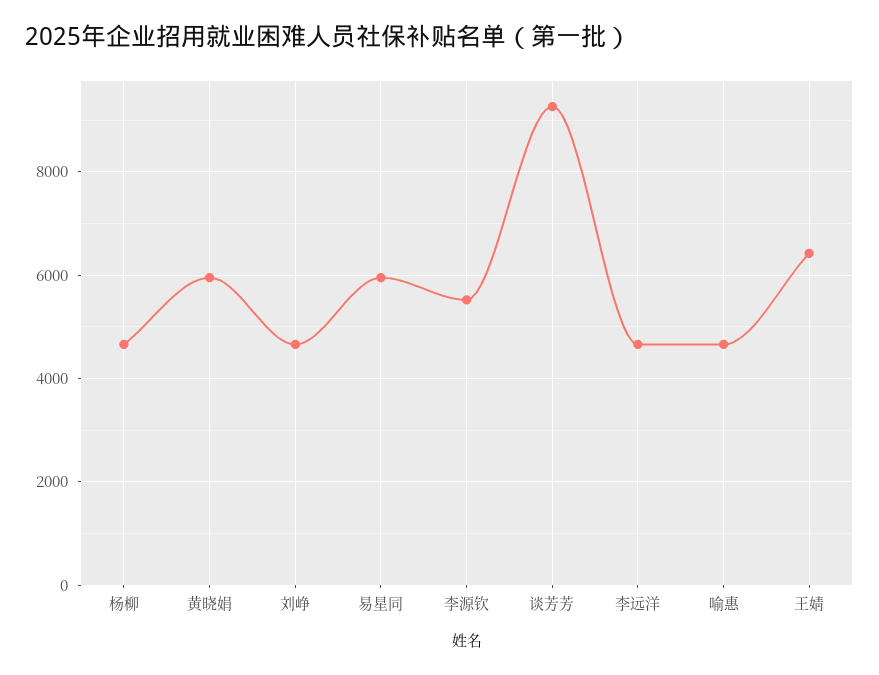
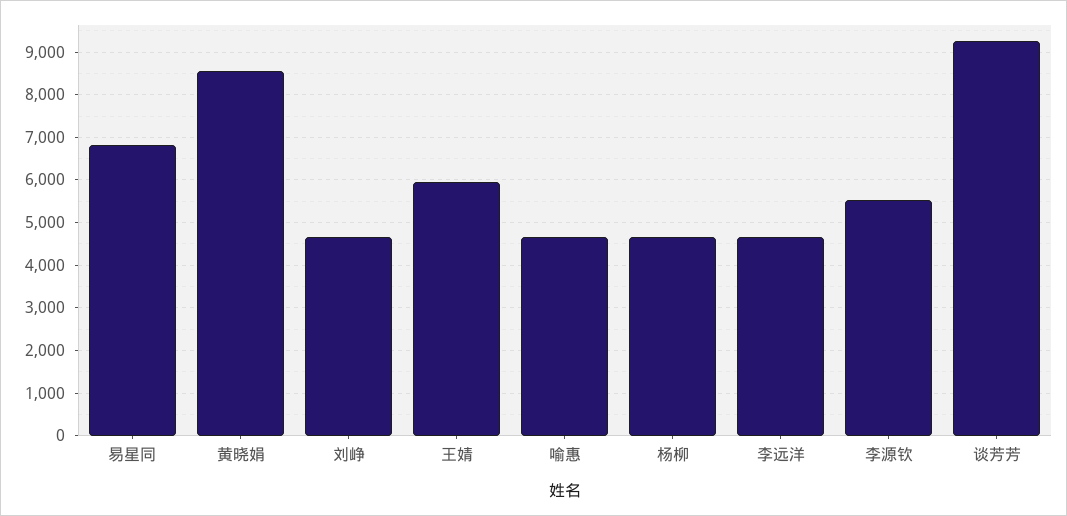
  {
    "杨柳": 4600,
-   "黄晓娟": 6000,
+   "黄晓娟": 8600,
    "刘峥": 4600,
-   "易星同": 6000,
+   "易星同": 6800,
    "李源钦": 5600,
    "谈芳芳": 9200,
    "李远洋": 4600,
    "喻惠": 4600,
-   "王婧": 6400
+   "王婧": 6000
  }

